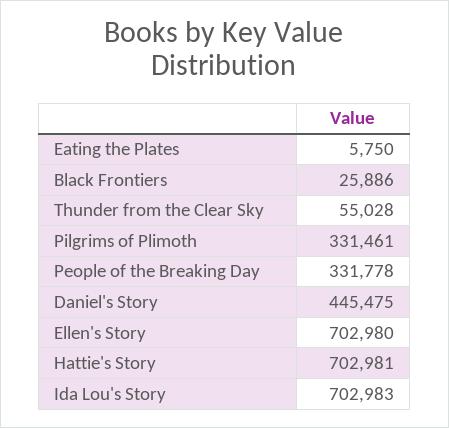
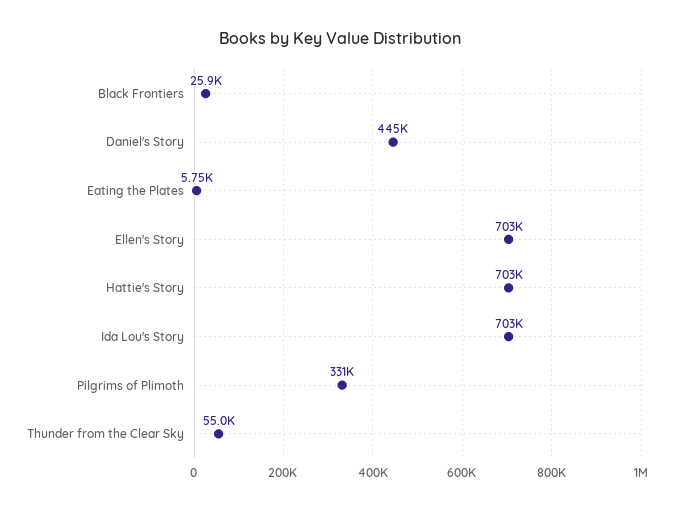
  {
    "Eating the Plates": 5750,
    "Black Frontiers": 25886,
    "Thunder from the Clear Sky": 55028,
    "Pilgrims of Plimoth": 331461,
-   "People of the Breaking Day": 331778,
    "Daniel's Story": 445475,
    "Ellen's Story": 702980,
    "Hattie's Story": 702981,
    "Ida Lou's Story": 702983
  }

